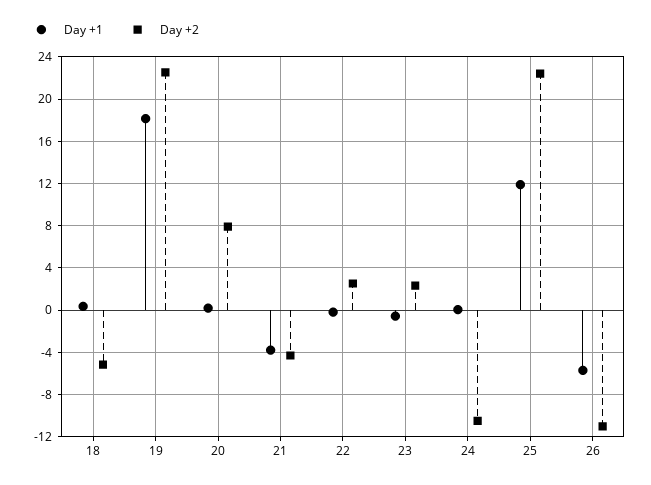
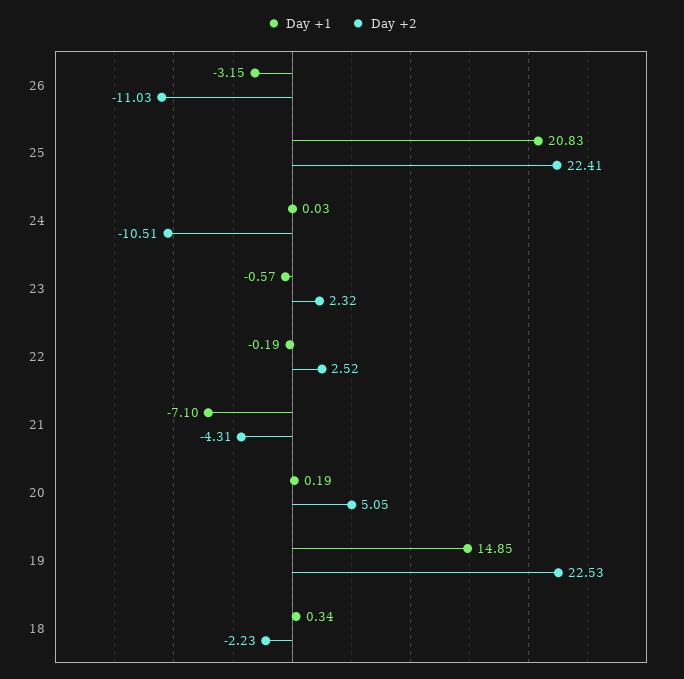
  {
    "Day +1": {
      "18": 0.34,
-     "19": 18,
+     "19": 14.85,
      "20": 0.19,
-     "21": -4,
+     "21": -7.1,
      "22": -0.19,
      "23": -0.57,
      "24": 0.03,
-     "25": 12,
+     "25": 20.83,
-     "26": -6
+     "26": -3.15
    },
    "Day +2": {
-     "18": -5,
+     "18": -2.23,
      "19": 22.53,
-     "20": 8,
+     "20": 5.05,
      "21": -4.31,
      "22": 2.52,
      "23": 2.32,
      "24": -10.51,
      "25": 22.41,
      "26": -11.03
    }
  }

